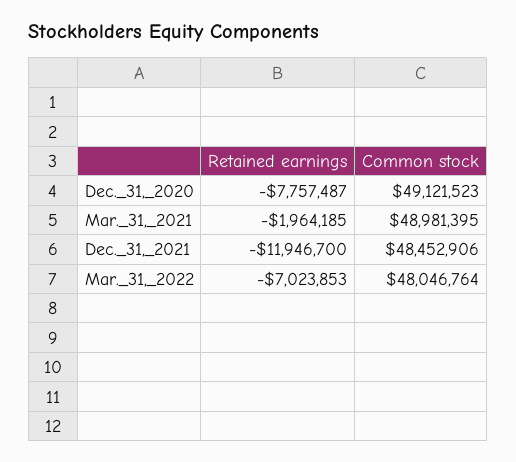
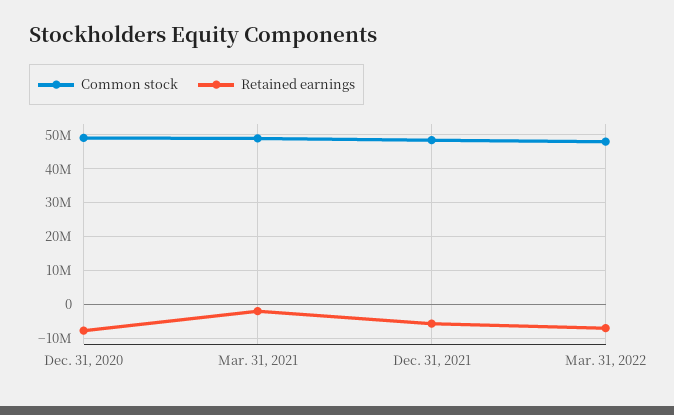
  {
    "Retained earnings": {
      "Dec._31,_2020": -7757487,
      "Mar._31,_2021": -1964185,
-     "Dec._31,_2021": -11946700,
+     "Dec._31,_2021": -6000000,
      "Mar._31,_2022": -7023853
    },
    "Common stock": {
      "Dec._31,_2020": 49121523,
      "Mar._31,_2021": 48981395,
      "Dec._31,_2021": 48452906,
      "Mar._31,_2022": 48046764
    }
  }

